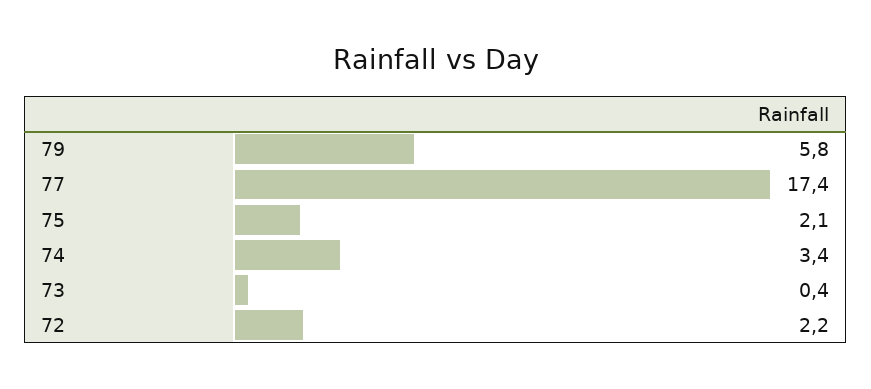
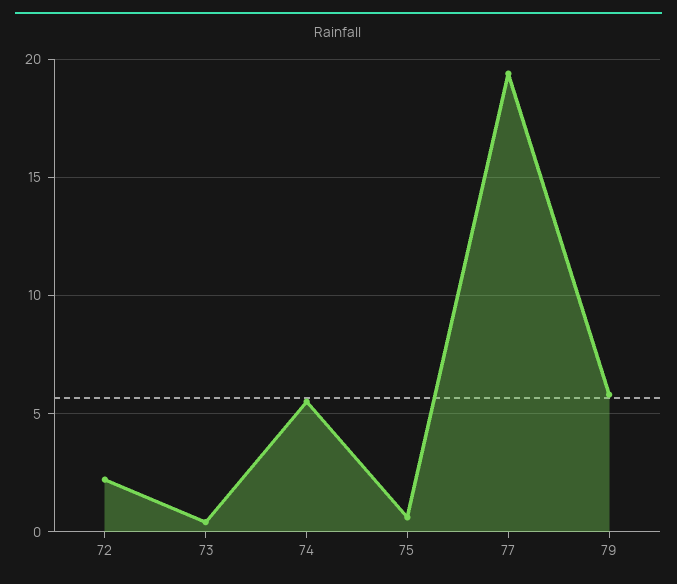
  {
    "79": 5.8,
-   "77": 17.4,
+   "77": 19.5,
-   "75": 2.1,
+   "75": 0.5,
-   "74": 3.4,
+   "74": 5.5,
    "73": 0.4,
    "72": 2.2
  }

